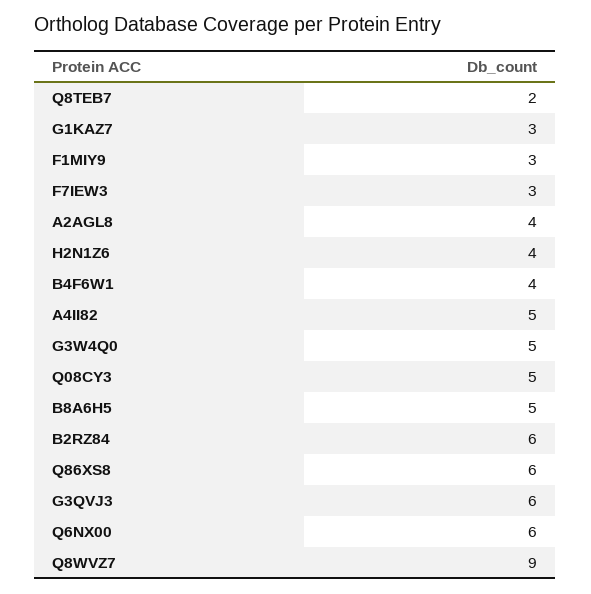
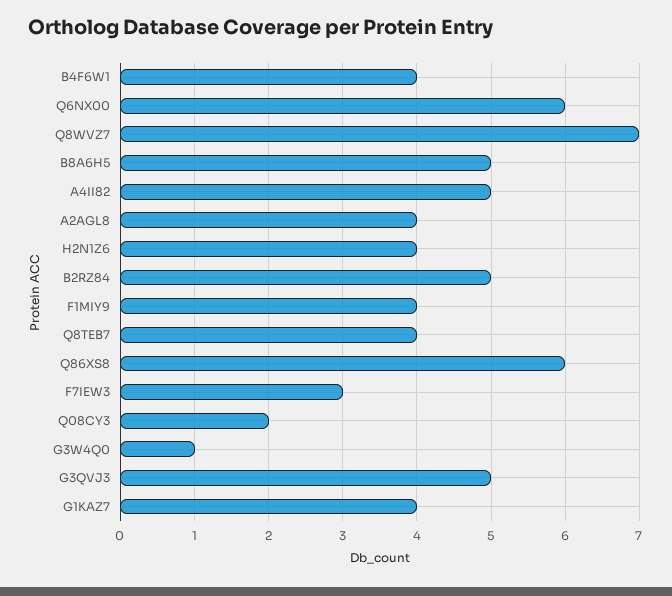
  {
-   "Q8TEB7": 2,
+   "Q8TEB7": 4,
-   "G1KAZ7": 3,
+   "G1KAZ7": 4,
-   "F1MIY9": 3,
+   "F1MIY9": 4,
    "F7IEW3": 3,
    "A2AGL8": 4,
    "H2N1Z6": 4,
    "B4F6W1": 4,
    "A4II82": 5,
-   "G3W4Q0": 5,
+   "G3W4Q0": 1,
-   "Q08CY3": 5,
+   "Q08CY3": 2,
    "B8A6H5": 5,
-   "B2RZ84": 6,
+   "B2RZ84": 5,
    "Q86XS8": 6,
-   "G3QVJ3": 6,
+   "G3QVJ3": 5,
    "Q6NX00": 6,
-   "Q8WVZ7": 9
+   "Q8WVZ7": 7
  }

